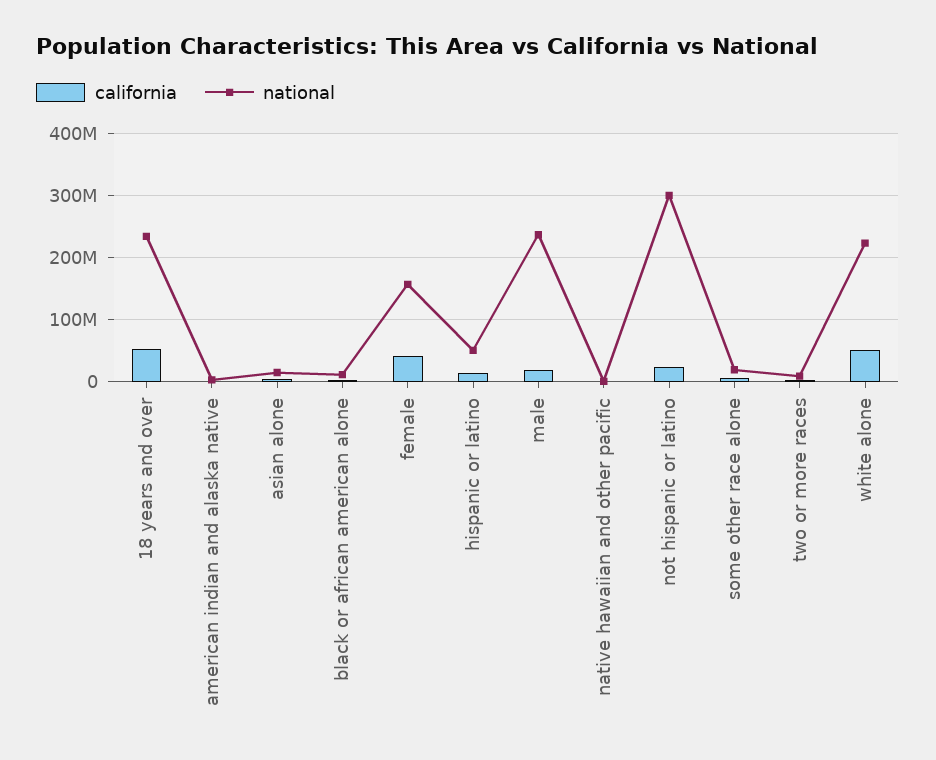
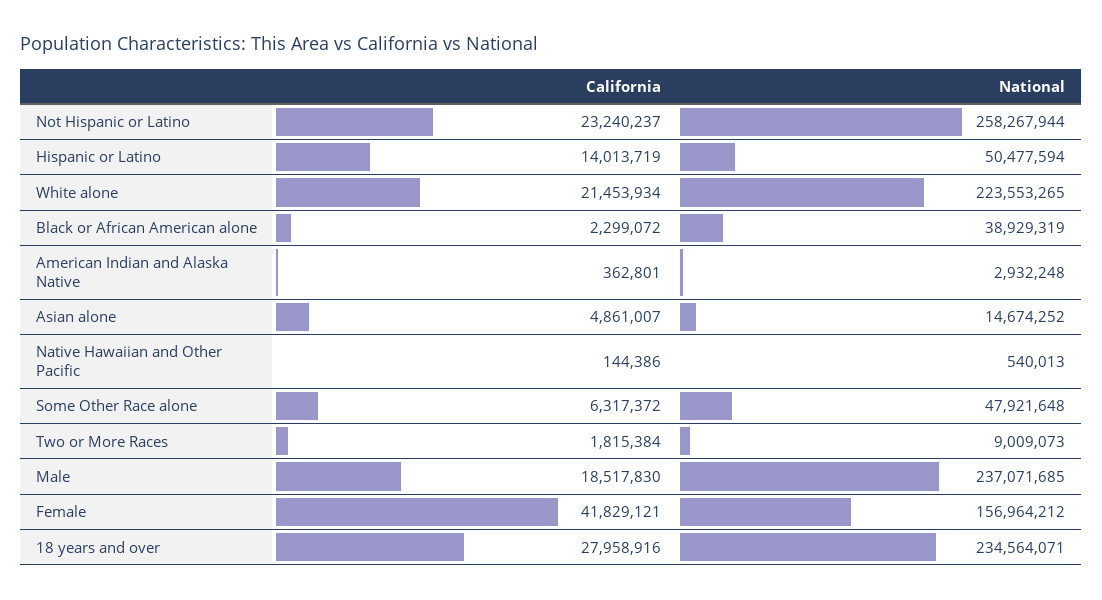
  {
    "california": {
-     "18 years and over": 50000000,
+     "18 years and over": 27958916,
      "american indian and alaska native": 362801,
      "asian alone": 4861007,
      "black or african american alone": 2299072,
      "female": 41829121,
      "hispanic or latino": 14013719,
      "male": 18517830,
      "native hawaiian and other pacific": 144386,
      "not hispanic or latino": 23240237,
      "some other race alone": 6317372,
      "two or more races": 1815384,
-     "white alone": 50000000
+     "white alone": 21453934
    },
    "national": {
      "18 years and over": 234564071,
      "american indian and alaska native": 2932248,
      "asian alone": 14674252,
-     "black or african american alone": 10000000,
+     "black or african american alone": 38929319,
      "female": 156964212,
      "hispanic or latino": 50477594,
      "male": 237071685,
      "native hawaiian and other pacific": 540013,
-     "not hispanic or latino": 300000000,
+     "not hispanic or latino": 258267944,
-     "some other race alone": 20000000,
+     "some other race alone": 47921648,
      "two or more races": 9009073,
      "white alone": 223553265
    }
  }

